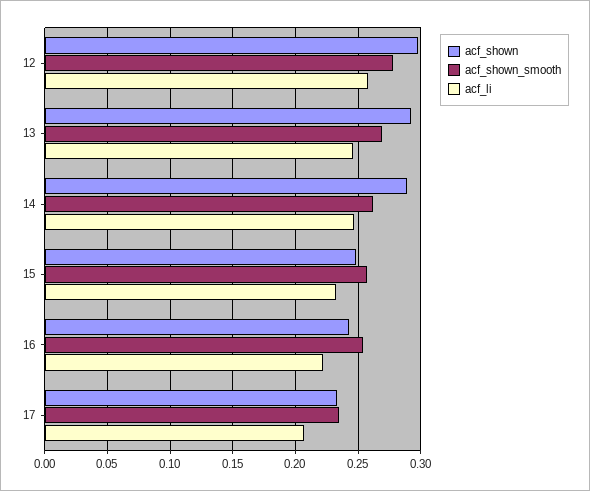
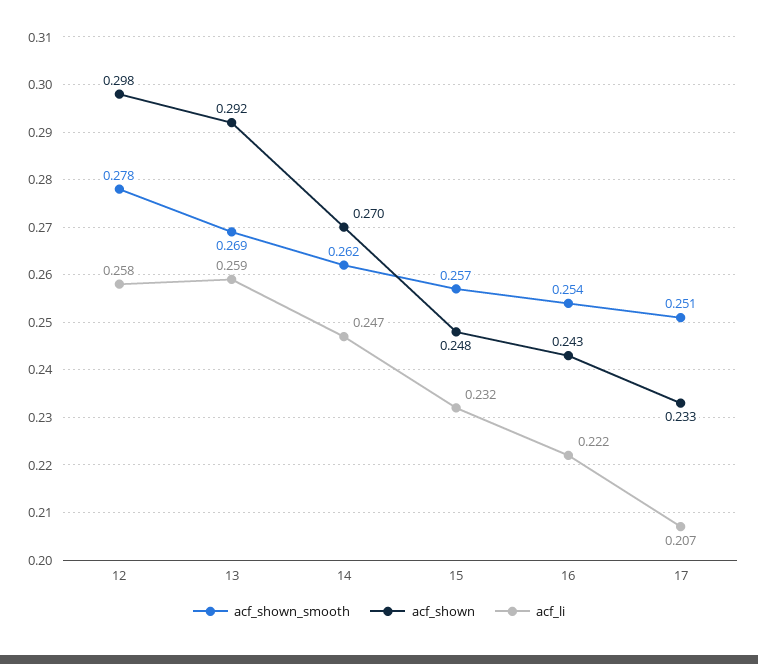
  {
    "acf_shown": {
      "12": 0.298,
      "13": 0.292,
-     "14": 0.29,
+     "14": 0.27,
      "15": 0.248,
      "16": 0.243,
      "17": 0.233
    },
    "acf_shown_smooth": {
      "12": 0.278,
      "13": 0.269,
      "14": 0.262,
      "15": 0.257,
      "16": 0.254,
-     "17": 0.235
+     "17": 0.251
    },
    "acf_li": {
      "12": 0.258,
-     "13": 0.245,
+     "13": 0.259,
      "14": 0.247,
      "15": 0.232,
      "16": 0.222,
      "17": 0.207
    }
  }

